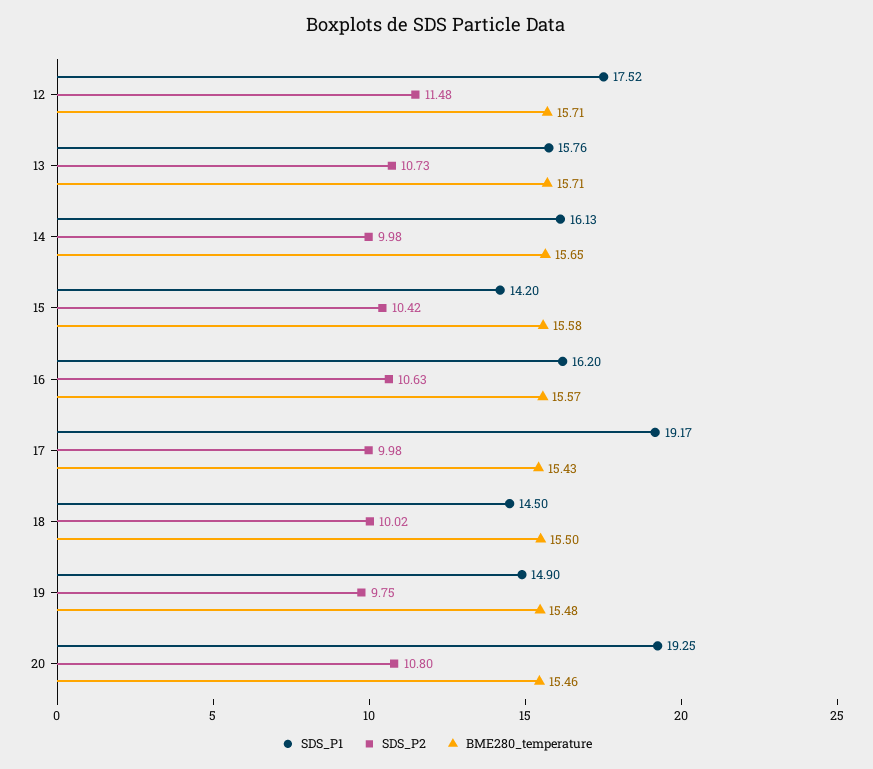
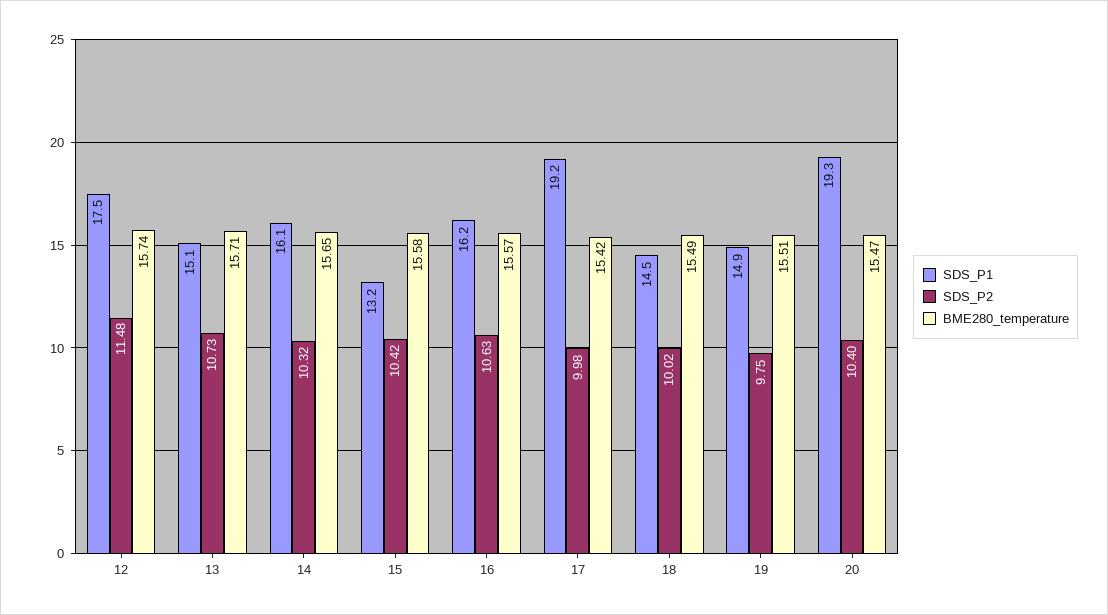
  {
    "SDS_P1": {
      "12": 17.52,
-     "13": 15.76,
+     "13": 15.1,
      "14": 16.13,
-     "15": 14.2,
+     "15": 13.2,
      "16": 16.2,
      "17": 19.17,
      "18": 14.5,
      "19": 14.9,
      "20": 19.25
    },
    "SDS_P2": {
      "12": 11.48,
      "13": 10.73,
-     "14": 9.98,
+     "14": 10.32,
      "15": 10.42,
      "16": 10.63,
      "17": 9.98,
      "18": 10.02,
      "19": 9.75,
-     "20": 10.8
+     "20": 10.4
    },
    "BME280_temperature": {
-     "12": 15.71,
+     "12": 15.74,
      "13": 15.71,
      "14": 15.65,
      "15": 15.58,
      "16": 15.57,
-     "17": 15.43,
+     "17": 15.42,
-     "18": 15.5,
+     "18": 15.49,
-     "19": 15.48,
+     "19": 15.51,
-     "20": 15.46
+     "20": 15.47
    }
  }

